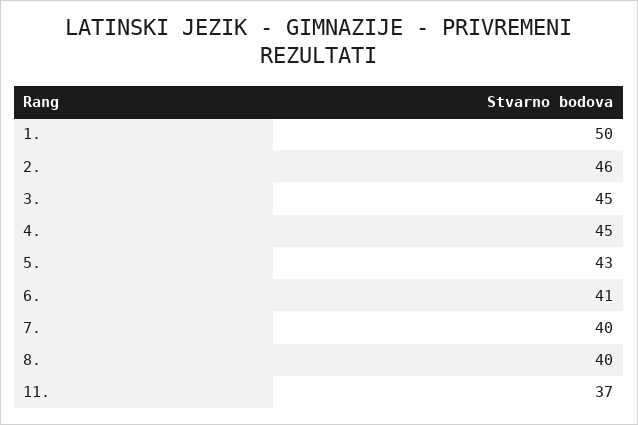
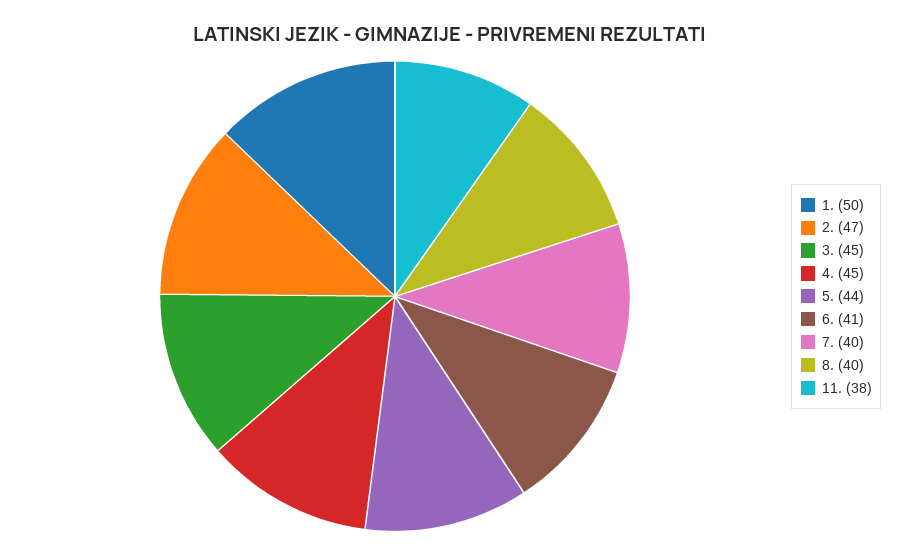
  {
    "1.": 50,
-   "2.": 46,
+   "2.": 47,
    "3.": 45,
    "4.": 45,
-   "5.": 43,
+   "5.": 44,
    "6.": 41,
    "7.": 40,
    "8.": 40,
-   "11.": 37
+   "11.": 38
  }

